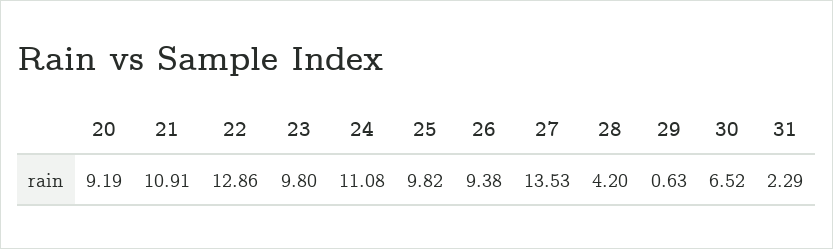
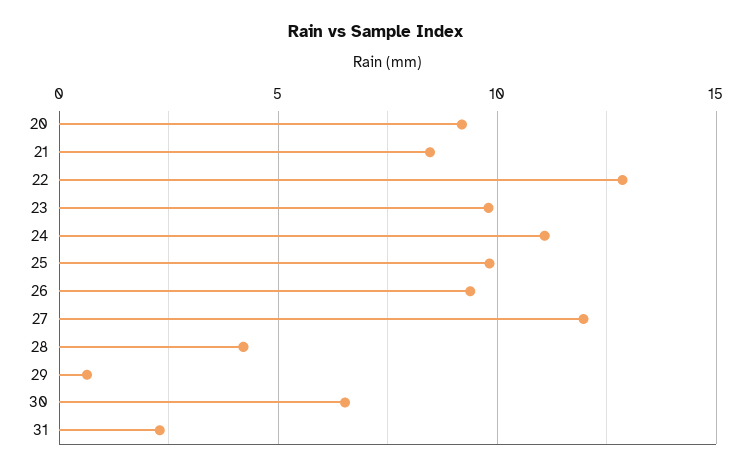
  {
    "20": 9.19,
-   "21": 10.91,
+   "21": 8.5,
    "22": 12.86,
    "23": 9.8,
    "24": 11.08,
    "25": 9.82,
    "26": 9.38,
-   "27": 13.53,
+   "27": 12,
    "28": 4.2,
    "29": 0.63,
    "30": 6.52,
    "31": 2.29
  }

